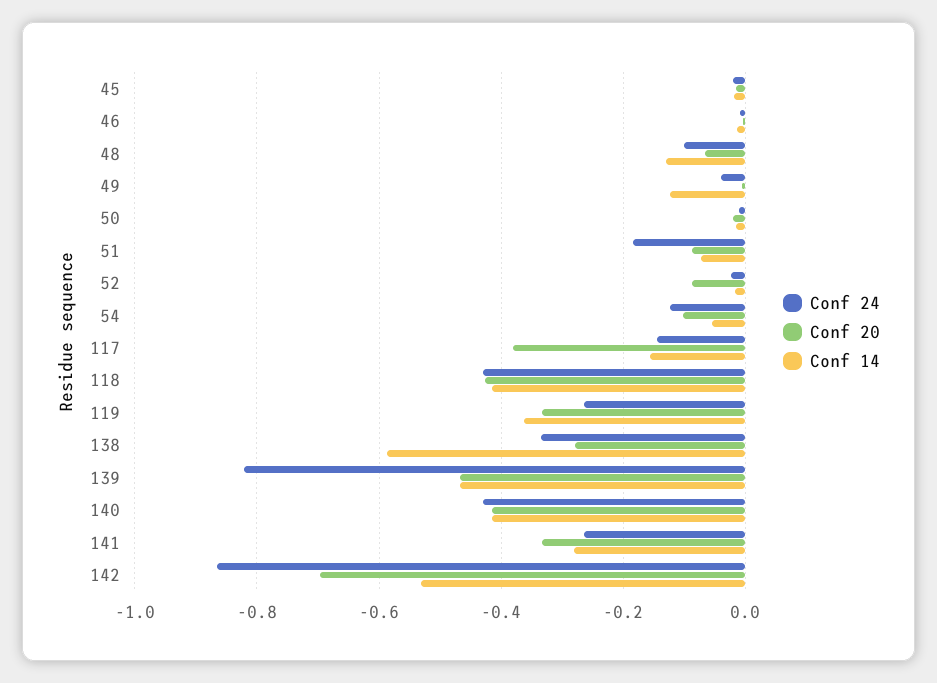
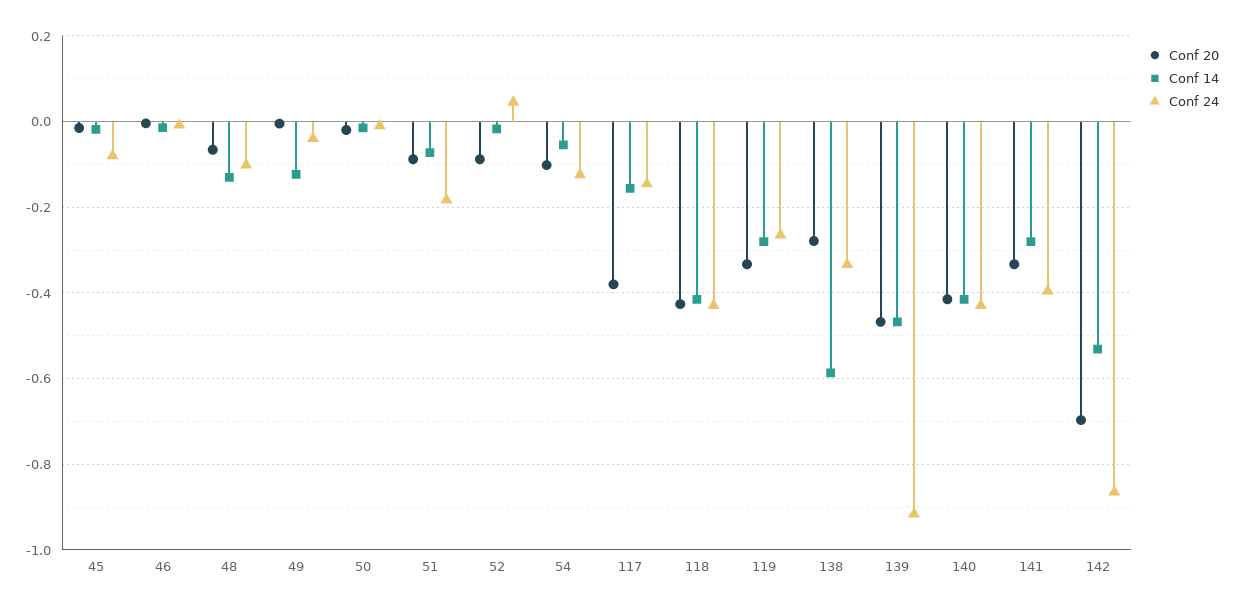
  {
    "Conf 24": {
-     "45": -0.02,
+     "45": -0.08,
      "46": 0,
      "48": -0.1,
      "49": -0.04,
      "50": 0,
      "51": -0.18,
-     "52": -0.02,
+     "52": 0.04,
      "54": -0.12,
      "117": -0.14,
      "118": -0.42,
      "119": -0.26,
      "138": -0.34,
-     "139": -0.82,
+     "139": -0.92,
      "140": -0.42,
-     "141": -0.26,
+     "141": -0.4,
      "142": -0.86
    },
    "Conf 20": {
      "45": -0.02,
      "46": 0,
      "48": -0.06,
      "49": 0,
      "50": -0.02,
      "51": -0.08,
      "52": -0.08,
      "54": -0.1,
      "117": -0.38,
      "118": -0.42,
      "119": -0.34,
      "138": -0.28,
      "139": -0.46,
      "140": -0.42,
      "141": -0.34,
      "142": -0.7
    },
    "Conf 14": {
      "45": -0.02,
      "46": -0.02,
      "48": -0.14,
      "49": -0.12,
      "50": -0.02,
      "51": -0.08,
      "52": -0.02,
      "54": -0.06,
      "117": -0.16,
      "118": -0.42,
-     "119": -0.36,
+     "119": -0.28,
      "138": -0.58,
      "139": -0.46,
      "140": -0.42,
      "141": -0.28,
      "142": -0.54
    }
  }

